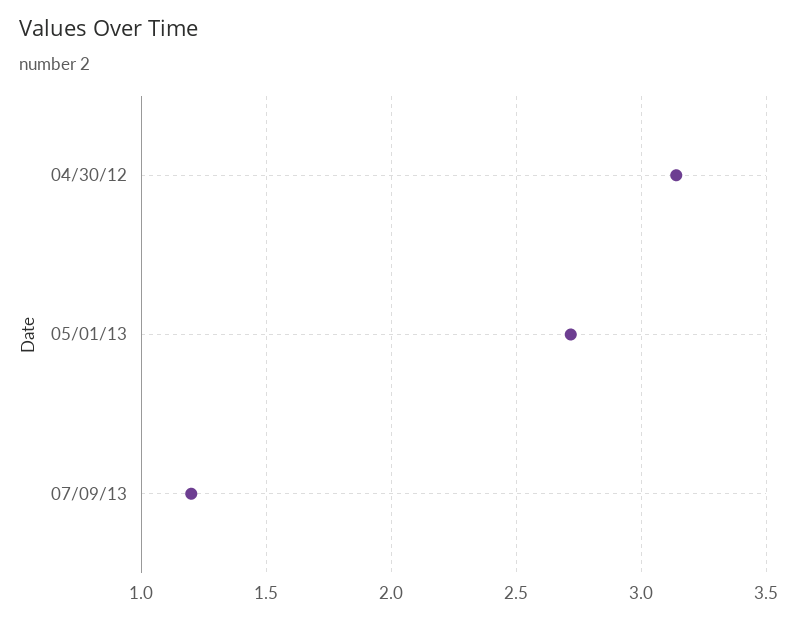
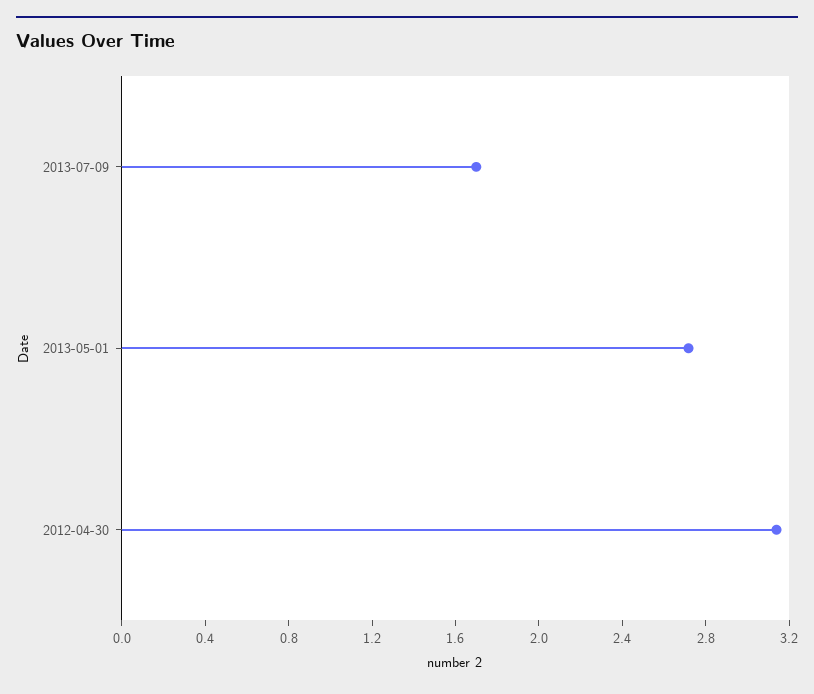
  {
    "04/30/12": 3.15,
    "05/01/13": 2.7,
-   "07/09/13": 1.2
+   "07/09/13": 1.7
  }

